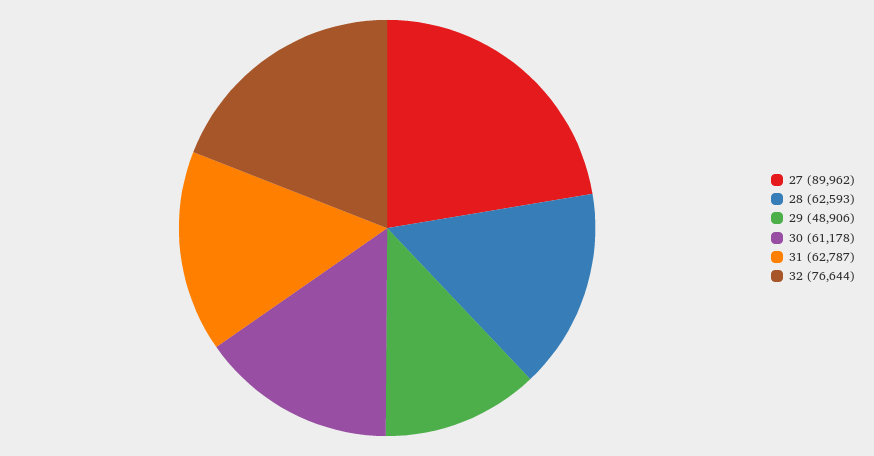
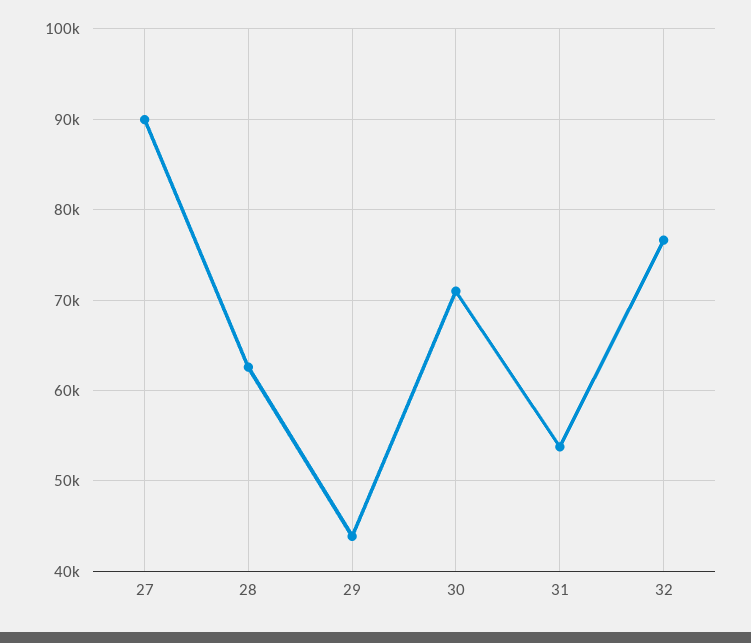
  {
    "27": 89962,
    "28": 62593,
-   "29": 48906,
+   "29": 44000,
-   "30": 61178,
+   "30": 71000,
-   "31": 62787,
+   "31": 54000,
    "32": 76644
  }

